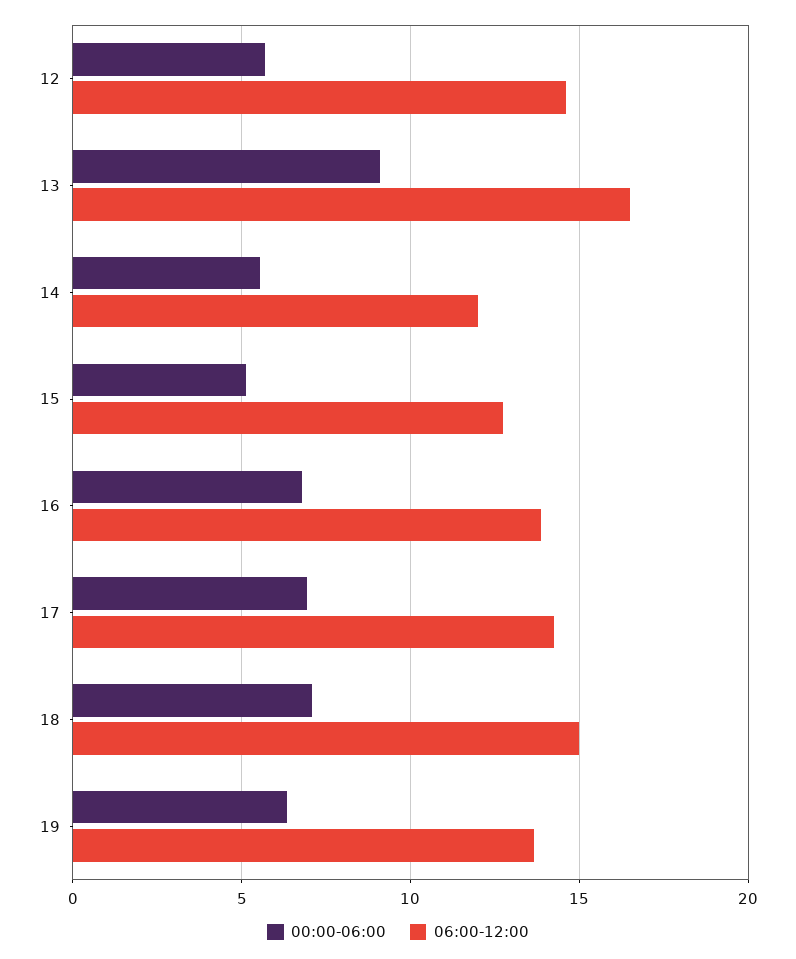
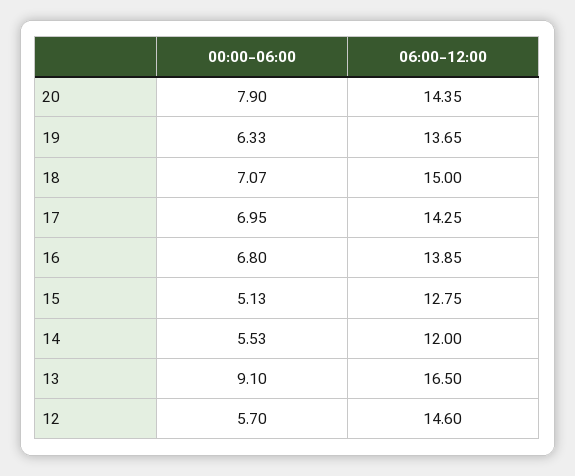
  {
    "00:00-06:00": {
      "12": 5.7,
      "13": 9.1,
      "14": 5.53,
      "15": 5.13,
      "16": 6.8,
      "17": 6.95,
      "18": 7.07,
-     "19": 6.33
+     "19": 6.33,
+     "20": 7.9
    },
    "06:00-12:00": {
      "12": 14.6,
      "13": 16.5,
      "14": 12,
      "15": 12.75,
      "16": 13.85,
      "17": 14.25,
      "18": 15,
-     "19": 13.65
+     "19": 13.65,
+     "20": 14.35
    }
  }

